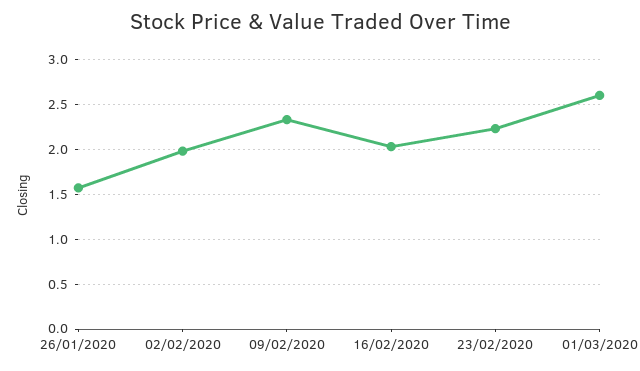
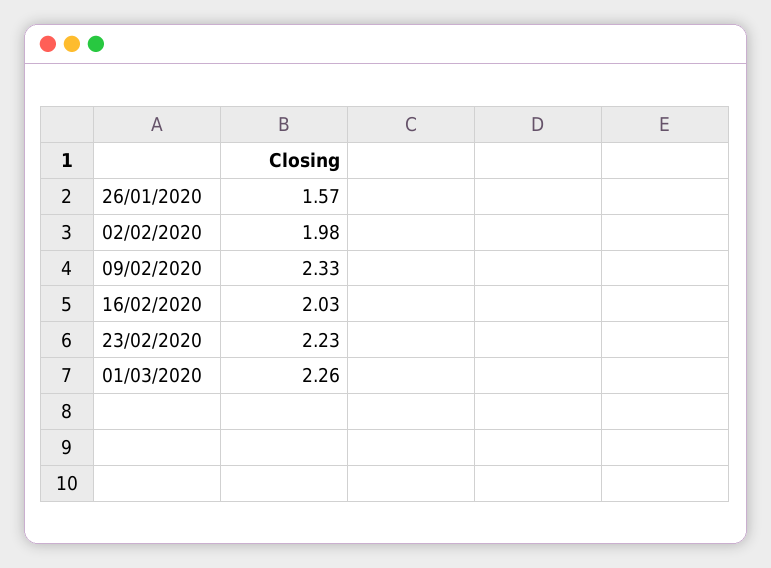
  {
    "26/01/2020": 1.57,
    "02/02/2020": 1.98,
    "09/02/2020": 2.33,
    "16/02/2020": 2.03,
    "23/02/2020": 2.23,
-   "01/03/2020": 2.6
+   "01/03/2020": 2.26
  }

